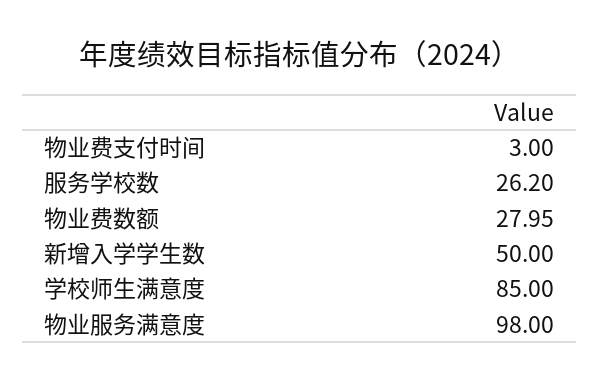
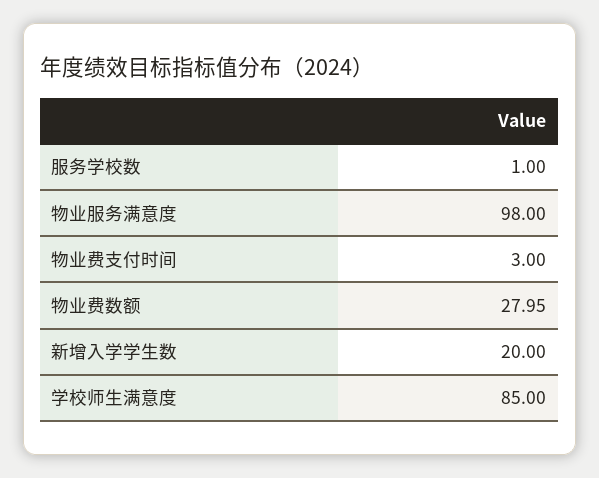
  {
    "物业费支付时间": 3,
-   "服务学校数": 26.2,
+   "服务学校数": 1,
    "物业费数额": 27.95,
-   "新增入学学生数": 50,
+   "新增入学学生数": 20,
    "学校师生满意度": 85,
    "物业服务满意度": 98
  }

